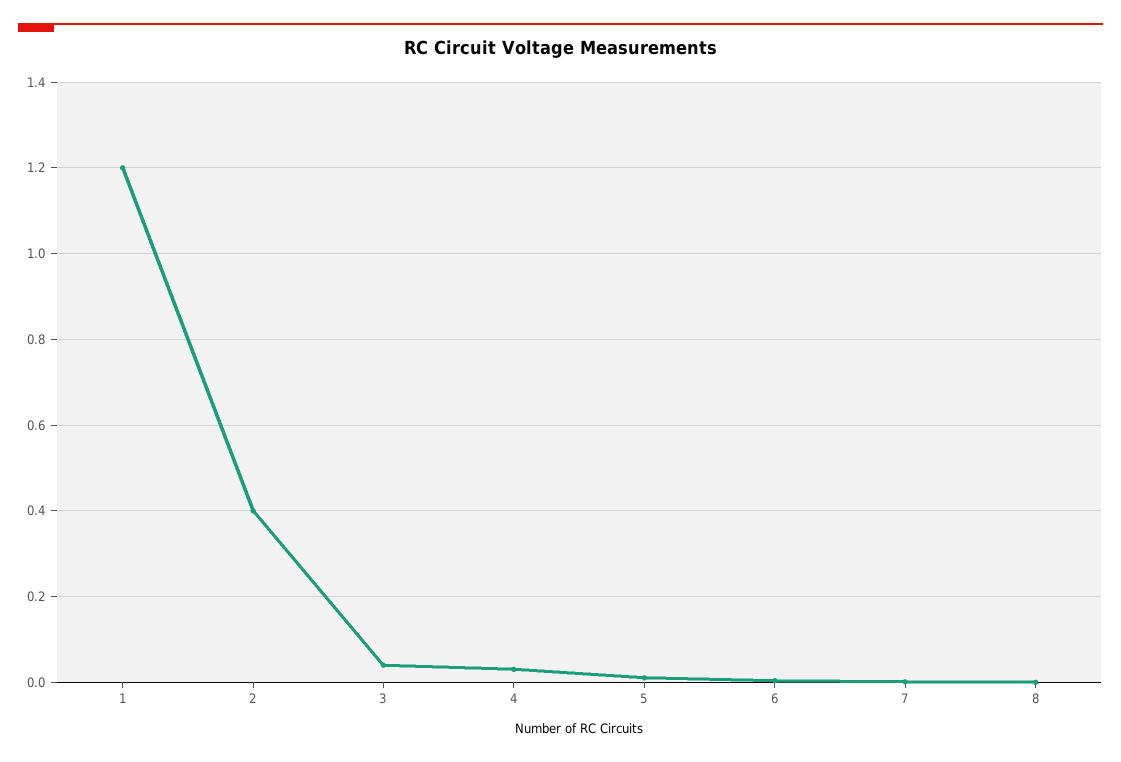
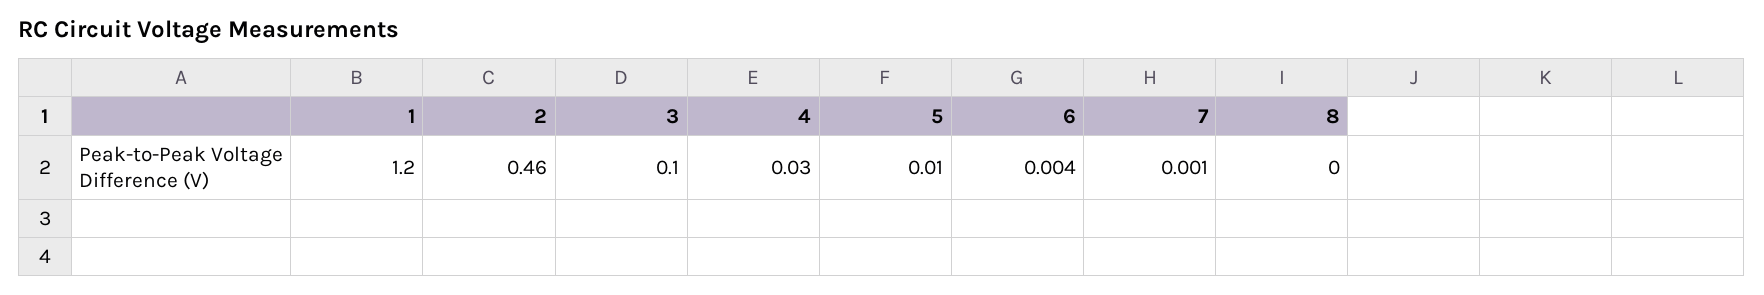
  {
    "1": 1.2,
-   "2": 0.4,
+   "2": 0.46,
-   "3": 0.04,
+   "3": 0.1,
    "4": 0.03,
    "5": 0.01,
    "6": 0.004,
    "7": 0.001,
    "8": 0
  }

